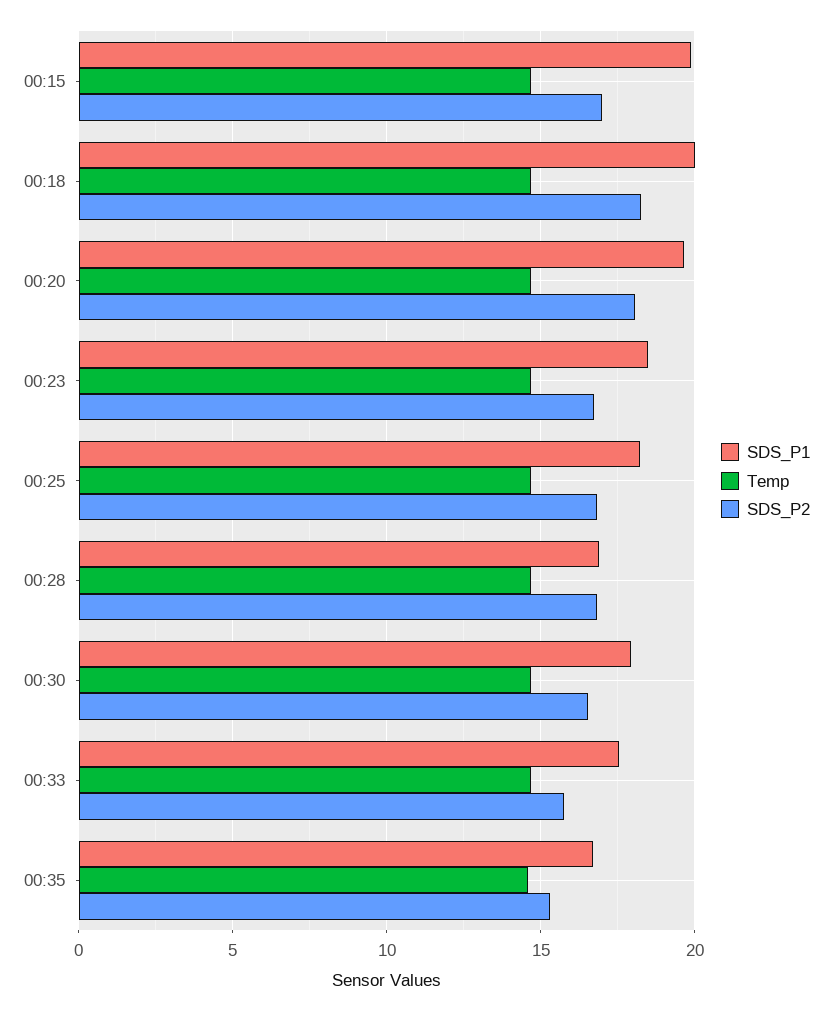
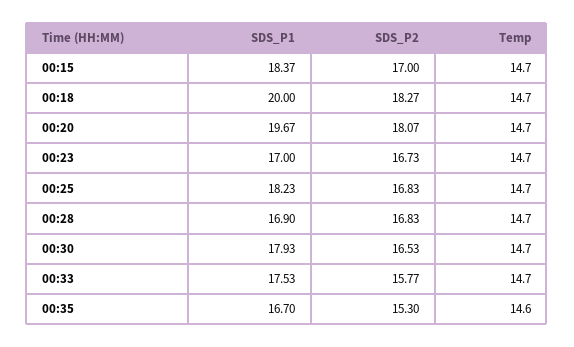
  {
    "SDS_P1": {
-     "00:15": 20,
+     "00:15": 18.37,
      "00:18": 20,
      "00:20": 19.67,
-     "00:23": 18.5,
+     "00:23": 17,
      "00:25": 18.23,
      "00:28": 16.9,
      "00:30": 17.93,
      "00:33": 17.53,
      "00:35": 16.7
    },
    "Temp": {
      "00:15": 14.7,
      "00:18": 14.7,
      "00:20": 14.7,
      "00:23": 14.7,
      "00:25": 14.7,
      "00:28": 14.7,
      "00:30": 14.7,
      "00:33": 14.7,
      "00:35": 14.6
    },
    "SDS_P2": {
      "00:15": 17,
      "00:18": 18.27,
      "00:20": 18.07,
      "00:23": 16.73,
      "00:25": 16.83,
      "00:28": 16.83,
      "00:30": 16.53,
      "00:33": 15.77,
      "00:35": 15.3
    }
  }

